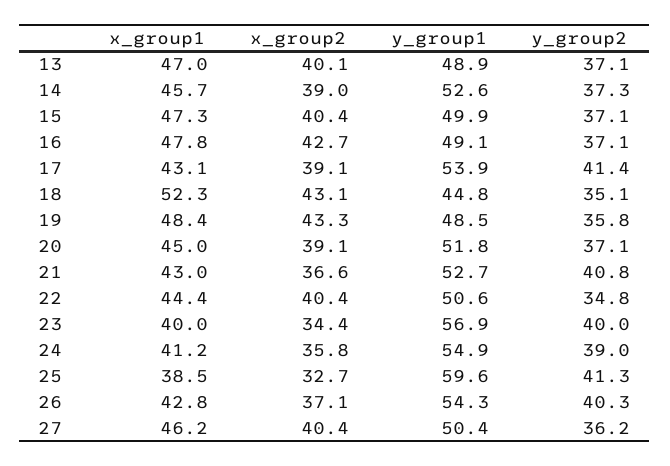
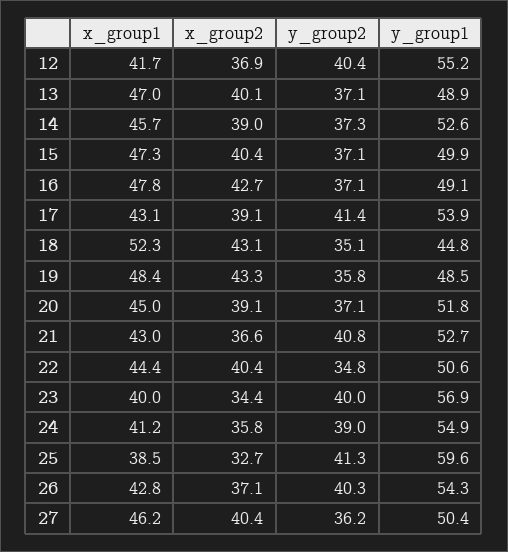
  {
    "x_group1": {
      "13": 47,
      "14": 45.7,
      "15": 47.3,
      "16": 47.8,
      "17": 43.1,
      "18": 52.3,
      "19": 48.4,
      "20": 45,
      "21": 43,
      "22": 44.4,
      "23": 40,
      "24": 41.2,
      "25": 38.5,
      "26": 42.8,
-     "27": 46.2
+     "27": 46.2,
+     "12": 41.7
    },
    "x_group2": {
      "13": 40.1,
      "14": 39,
      "15": 40.4,
      "16": 42.7,
      "17": 39.1,
      "18": 43.1,
      "19": 43.3,
      "20": 39.1,
      "21": 36.6,
      "22": 40.4,
      "23": 34.4,
      "24": 35.8,
      "25": 32.7,
      "26": 37.1,
-     "27": 40.4
+     "27": 40.4,
+     "12": 36.9
    },
    "y_group1": {
      "13": 48.9,
      "14": 52.6,
      "15": 49.9,
      "16": 49.1,
      "17": 53.9,
      "18": 44.8,
      "19": 48.5,
      "20": 51.8,
      "21": 52.7,
      "22": 50.6,
      "23": 56.9,
      "24": 54.9,
      "25": 59.6,
      "26": 54.3,
-     "27": 50.4
+     "27": 50.4,
+     "12": 55.2
    },
    "y_group2": {
      "13": 37.1,
      "14": 37.3,
      "15": 37.1,
      "16": 37.1,
      "17": 41.4,
      "18": 35.1,
      "19": 35.8,
      "20": 37.1,
      "21": 40.8,
      "22": 34.8,
      "23": 40,
      "24": 39,
      "25": 41.3,
      "26": 40.3,
-     "27": 36.2
+     "27": 36.2,
+     "12": 40.4
    }
  }

